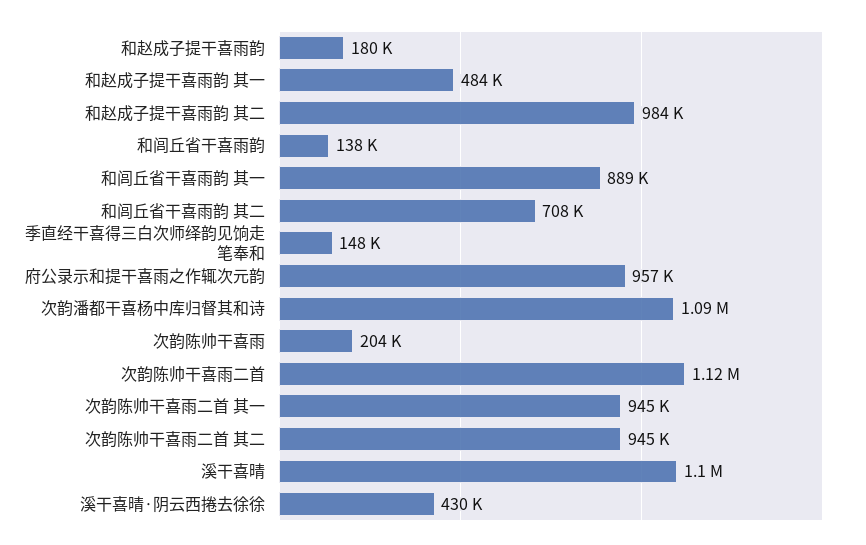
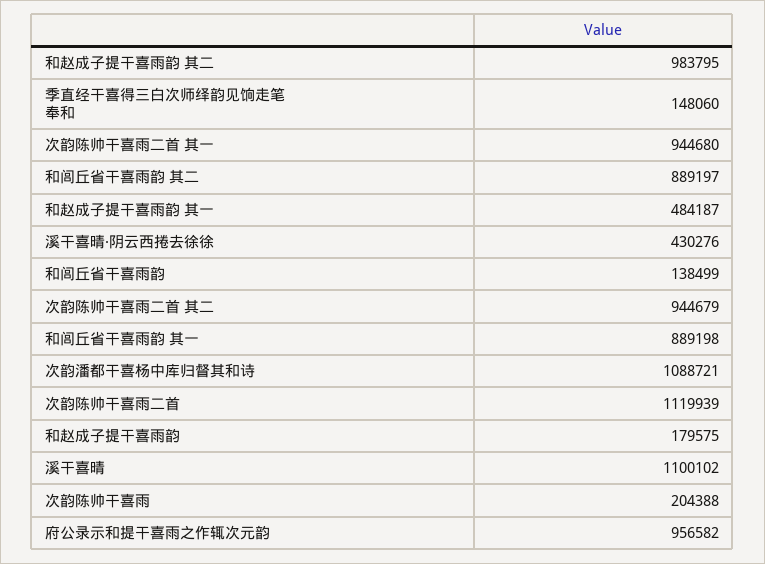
  {
    "和赵成子提干喜雨韵": 179575,
    "和赵成子提干喜雨韵 其一": 484187,
    "和赵成子提干喜雨韵 其二": 983795,
    "和闾丘省干喜雨韵": 138499,
    "和闾丘省干喜雨韵 其一": 889198,
-   "和闾丘省干喜雨韵 其二": 708000,
+   "和闾丘省干喜雨韵 其二": 889197,
    "季直经干喜得三白次师绎韵见饷走笔奉和": 148060,
    "府公录示和提干喜雨之作辄次元韵": 956582,
    "次韵潘都干喜杨中库归督其和诗": 1088721,
    "次韵陈帅干喜雨": 204388,
    "次韵陈帅干喜雨二首": 1119939,
    "次韵陈帅干喜雨二首 其一": 944680,
    "次韵陈帅干喜雨二首 其二": 944679,
    "溪干喜晴": 1100102,
    "溪干喜晴·阴云西捲去徐徐": 430276
  }

